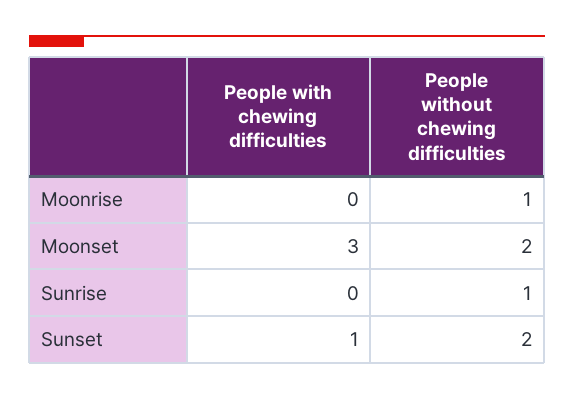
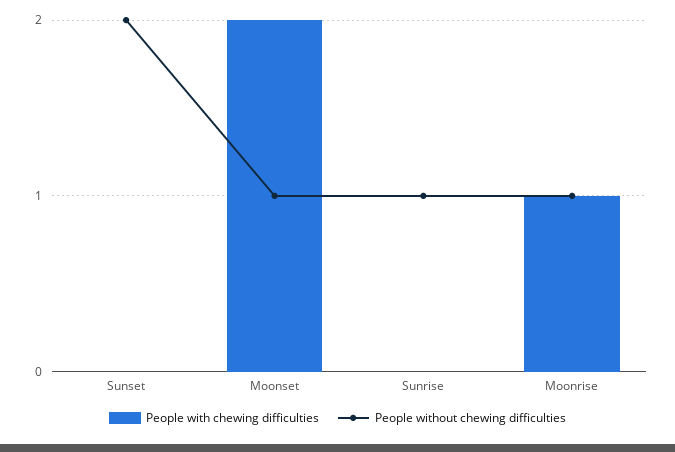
  {
    "People with chewing difficulties": {
-     "Moonrise": 0,
+     "Moonrise": 1,
-     "Moonset": 3,
+     "Moonset": 2,
      "Sunrise": 0,
-     "Sunset": 1
+     "Sunset": 0
    },
    "People without chewing difficulties": {
      "Moonrise": 1,
-     "Moonset": 2,
+     "Moonset": 1,
      "Sunrise": 1,
      "Sunset": 2
    }
  }

